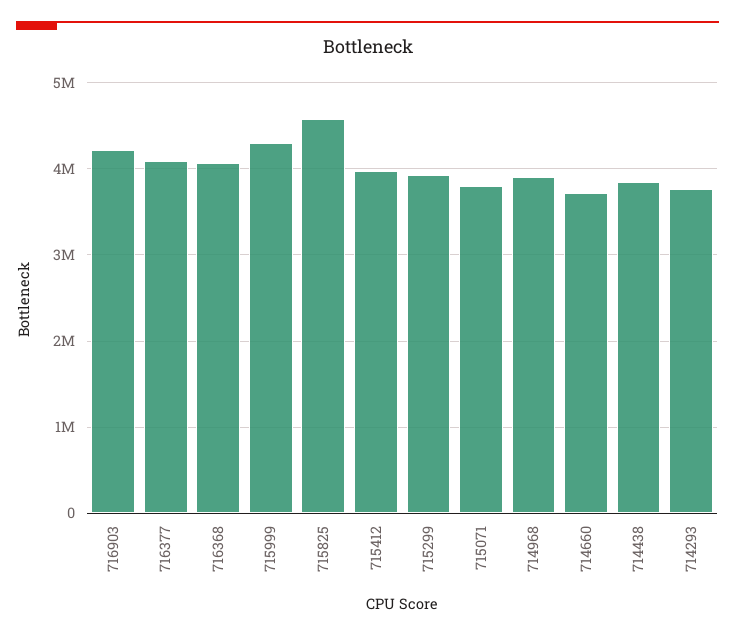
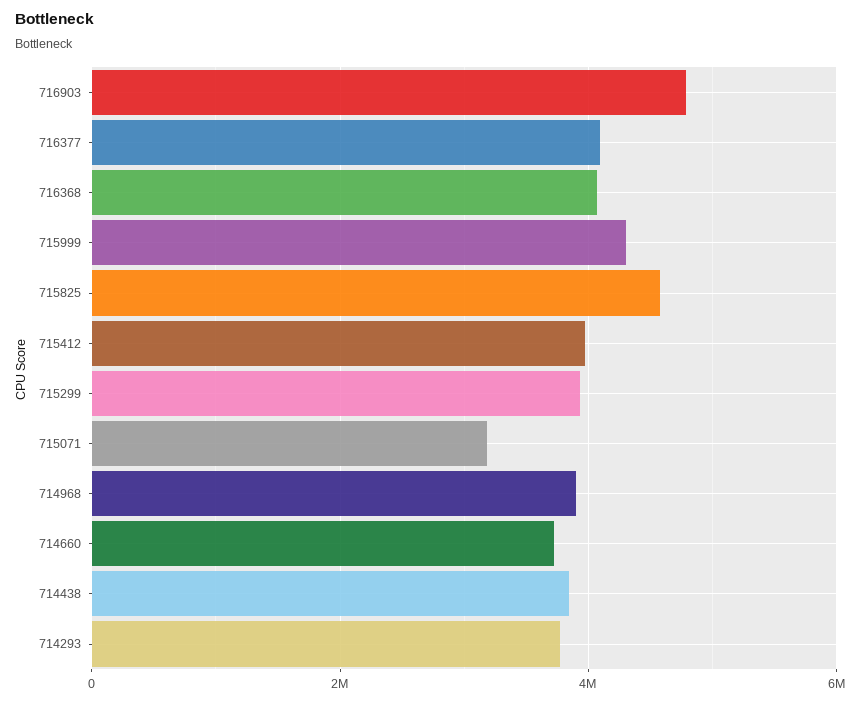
  {
-   "716903": 4200000,
+   "716903": 4800000,
    "716377": 4100000,
    "716368": 4100000,
    "715999": 4300000,
    "715825": 4600000,
    "715412": 4000000,
    "715299": 3900000,
-   "715071": 3800000,
+   "715071": 3200000,
    "714968": 3900000,
    "714660": 3700000,
    "714438": 3800000,
    "714293": 3800000
  }

